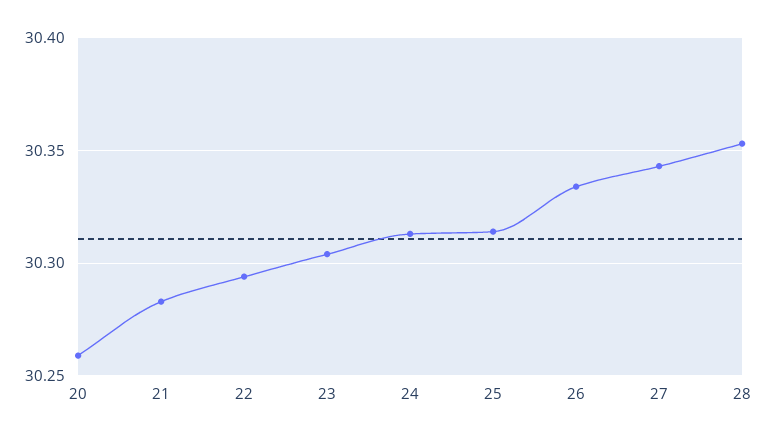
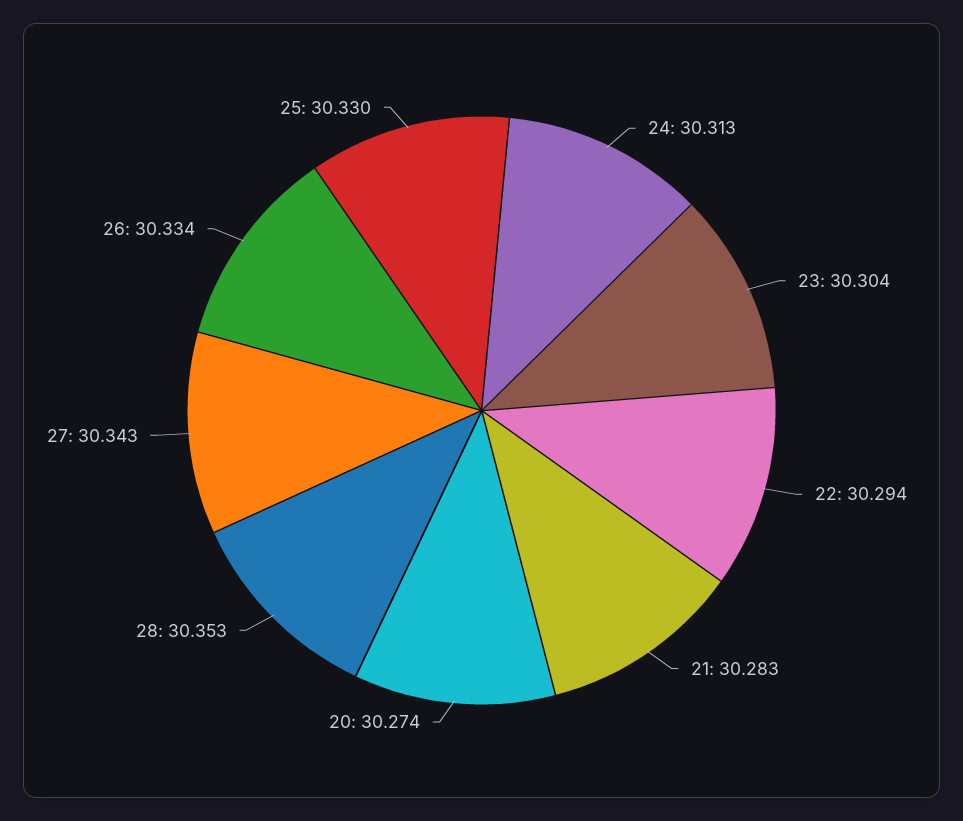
  {
-   "20": 30.26,
+   "20": 30.274,
    "21": 30.283,
    "22": 30.294,
    "23": 30.304,
    "24": 30.313,
-   "25": 30.315,
+   "25": 30.33,
    "26": 30.334,
    "27": 30.343,
    "28": 30.353
  }

